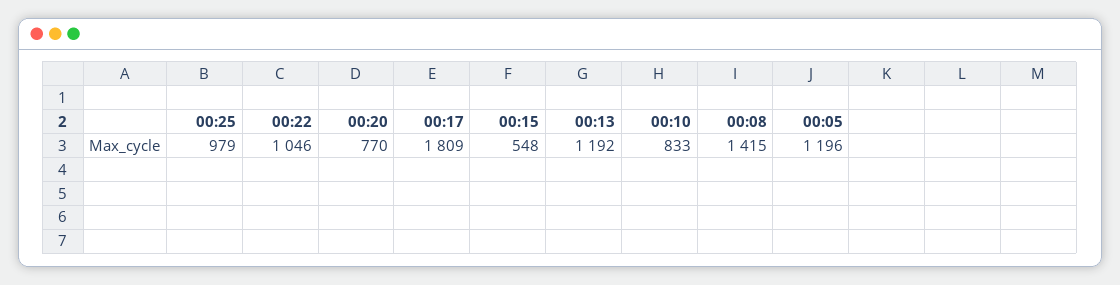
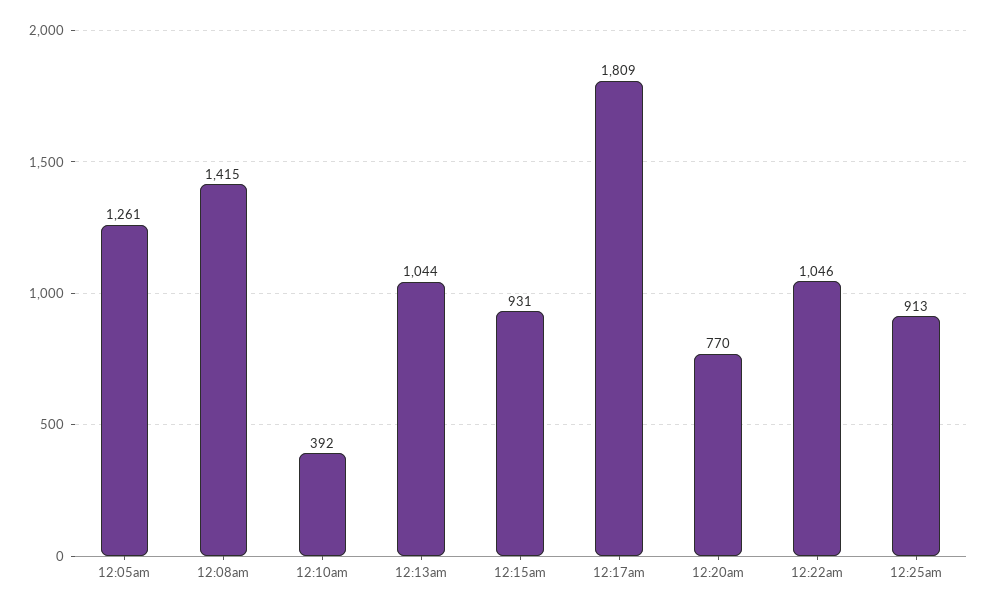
  {
-   "00:25": 979,
+   "00:25": 913,
    "00:22": 1046,
    "00:20": 770,
    "00:17": 1809,
-   "00:15": 548,
+   "00:15": 931,
-   "00:13": 1192,
+   "00:13": 1044,
-   "00:10": 833,
+   "00:10": 392,
    "00:08": 1415,
-   "00:05": 1196
+   "00:05": 1261
  }

